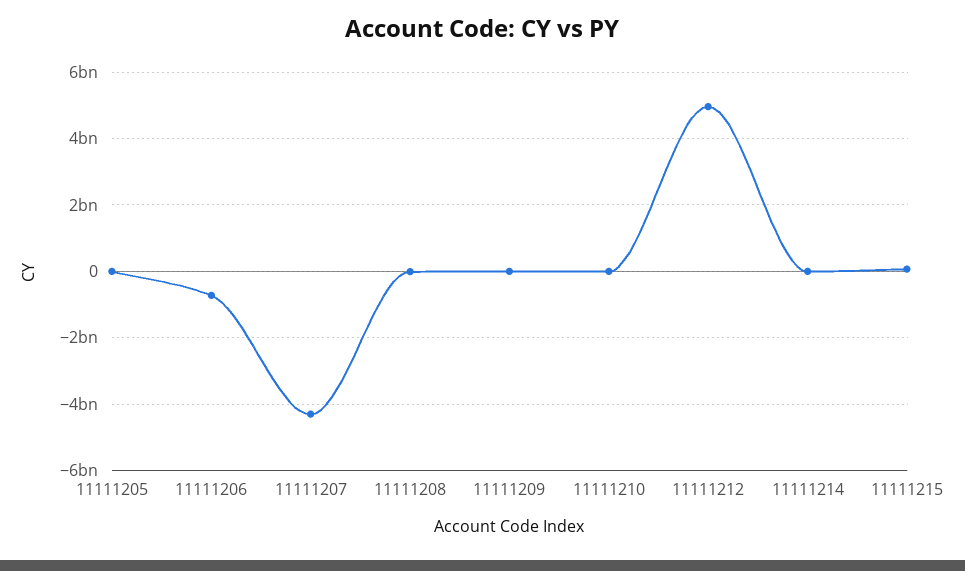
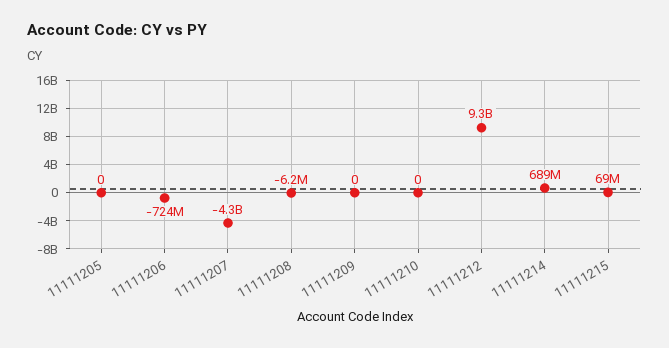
  {
    "11111205": 0,
    "11111206": -724000000,
    "11111207": -4300000000,
    "11111208": -6200000,
    "11111209": 0,
    "11111210": 0,
-   "11111212": 5000000000,
+   "11111212": 9300000000,
-   "11111214": 0,
+   "11111214": 689000000,
    "11111215": 69000000
  }

